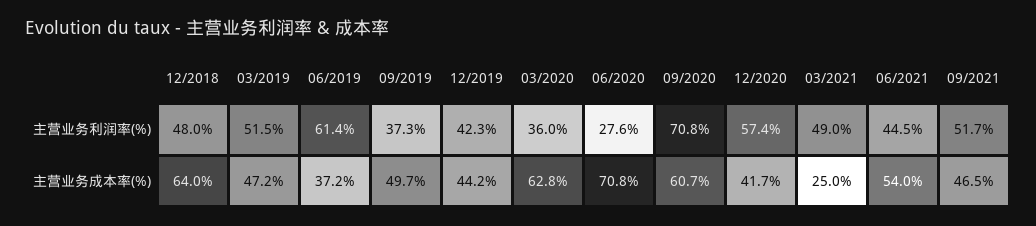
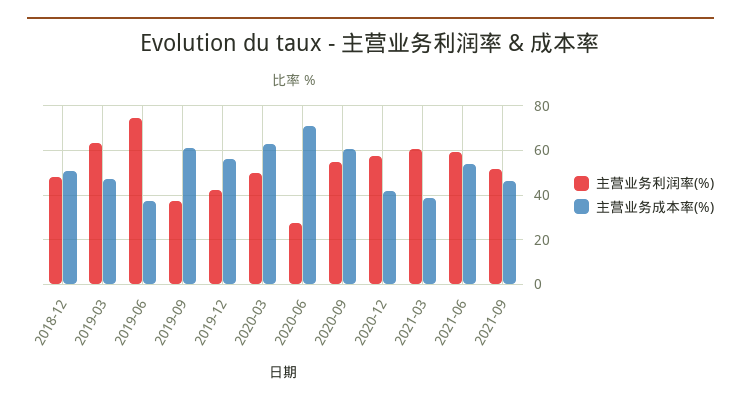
  {
    "主营业务利润率(%)": {
      "12/2018": 48,
-     "03/2019": 51.5,
+     "03/2019": 65,
-     "06/2019": 61.4,
+     "06/2019": 75,
      "09/2019": 37.3,
      "12/2019": 42.3,
-     "03/2020": 36,
+     "03/2020": 50,
      "06/2020": 27.6,
-     "09/2020": 70.8,
+     "09/2020": 55,
      "12/2020": 57.4,
-     "03/2021": 49,
+     "03/2021": 60,
-     "06/2021": 44.5,
+     "06/2021": 60,
      "09/2021": 51.7
    },
    "主营业务成本率(%)": {
-     "12/2018": 64,
+     "12/2018": 50,
      "03/2019": 47.2,
      "06/2019": 37.2,
-     "09/2019": 49.7,
+     "09/2019": 60,
-     "12/2019": 44.2,
+     "12/2019": 55,
      "03/2020": 62.8,
      "06/2020": 70.8,
      "09/2020": 60.7,
      "12/2020": 41.7,
-     "03/2021": 25,
+     "03/2021": 40,
      "06/2021": 54,
      "09/2021": 46.5
    }
  }

